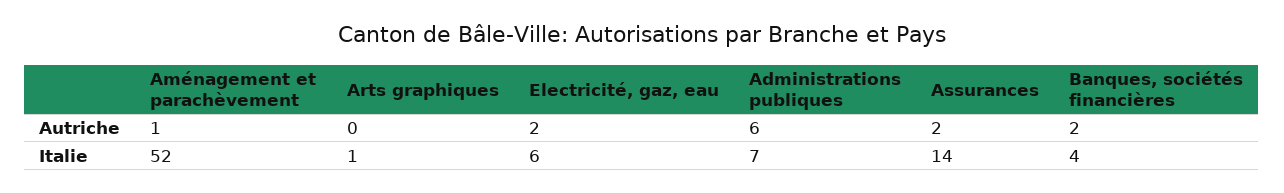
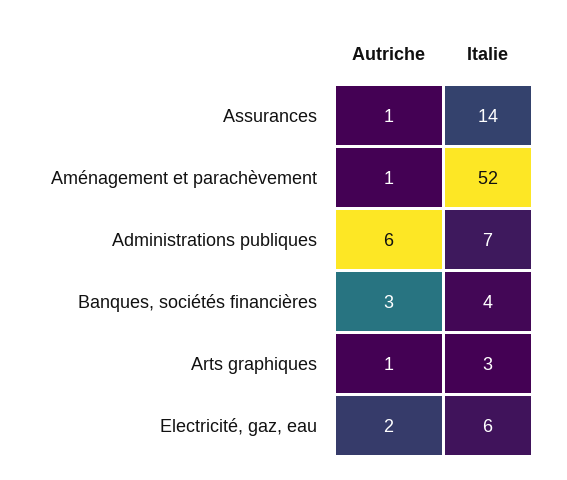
  {
    "Aménagement et parachèvement": {
      "Autriche": 1,
      "Italie": 52
    },
    "Arts graphiques": {
-     "Autriche": 0,
+     "Autriche": 1,
-     "Italie": 1
+     "Italie": 3
    },
    "Electricité, gaz, eau": {
      "Autriche": 2,
      "Italie": 6
    },
    "Administrations publiques": {
      "Autriche": 6,
      "Italie": 7
    },
    "Assurances": {
-     "Autriche": 2,
+     "Autriche": 1,
      "Italie": 14
    },
    "Banques, sociétés financières": {
-     "Autriche": 2,
+     "Autriche": 3,
      "Italie": 4
    }
  }

